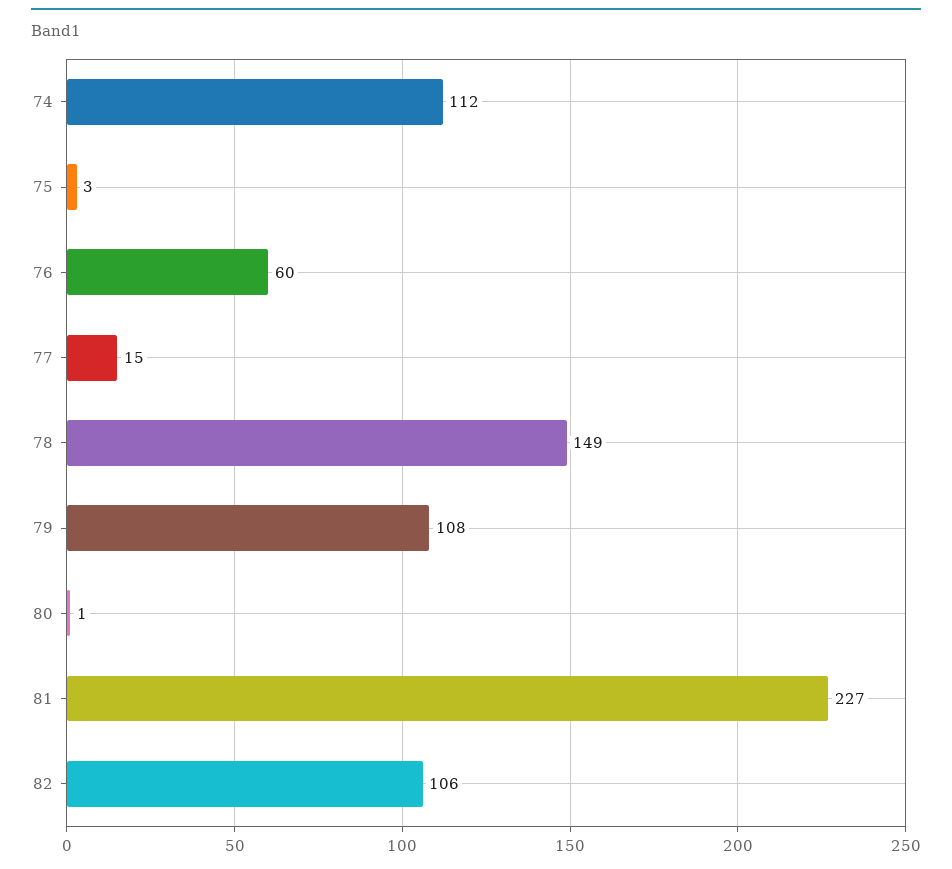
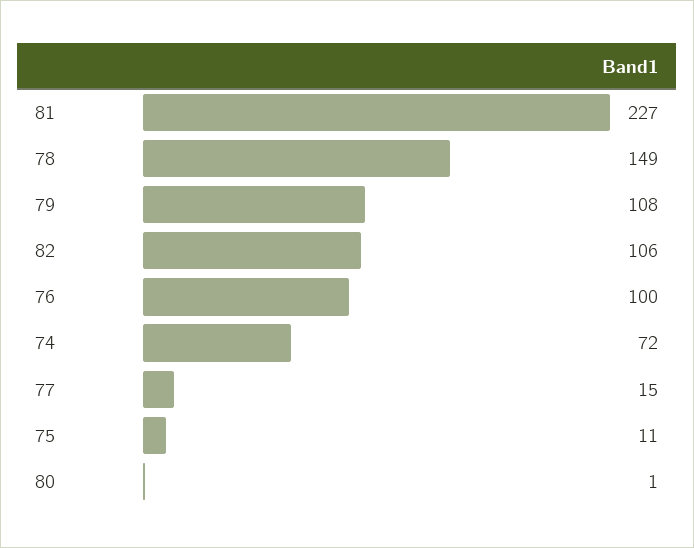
  {
-   "74": 112,
+   "74": 72,
-   "75": 3,
+   "75": 11,
-   "76": 60,
+   "76": 100,
    "77": 15,
    "78": 149,
    "79": 108,
    "80": 1,
    "81": 227,
    "82": 106
  }

